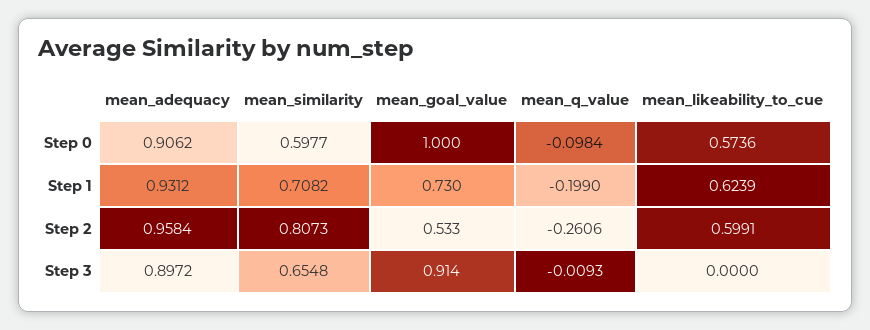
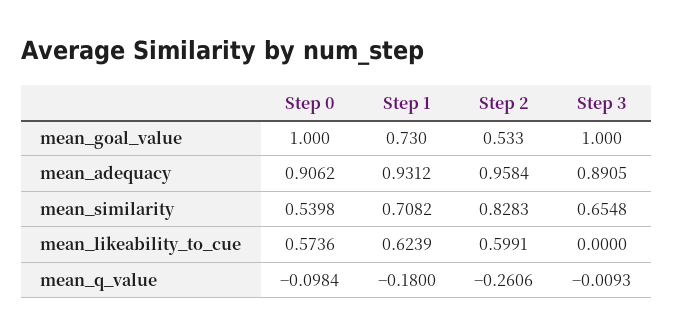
  {
    "mean_adequacy": {
      "Step 0": 0.9062,
      "Step 1": 0.9312,
      "Step 2": 0.9584,
-     "Step 3": 0.8972
+     "Step 3": 0.8905
    },
    "mean_similarity": {
-     "Step 0": 0.5977,
+     "Step 0": 0.5398,
      "Step 1": 0.7082,
-     "Step 2": 0.8073,
+     "Step 2": 0.8283,
      "Step 3": 0.6548
    },
    "mean_goal_value": {
      "Step 0": 1,
      "Step 1": 0.73,
      "Step 2": 0.533,
-     "Step 3": 0.914
+     "Step 3": 1
    },
    "mean_q_value": {
      "Step 0": -0.0984,
-     "Step 1": -0.199,
+     "Step 1": -0.18,
      "Step 2": -0.2606,
      "Step 3": -0.0093
    },
    "mean_likeability_to_cue": {
      "Step 0": 0.5736,
      "Step 1": 0.6239,
      "Step 2": 0.5991,
      "Step 3": 0
    }
  }

